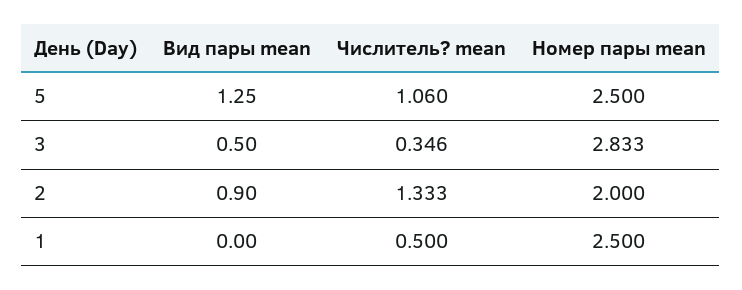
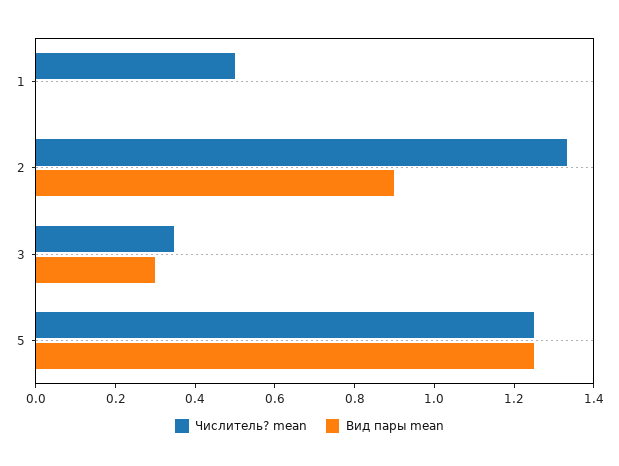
  {
    "Вид пары mean": {
      "5": 1.25,
-     "3": 0.5,
+     "3": 0.3,
      "2": 0.9,
      "1": 0
    },
    "Числитель? mean": {
-     "5": 1.06,
+     "5": 1.25,
      "3": 0.346,
      "2": 1.333,
      "1": 0.5
-   },
+   }
-   "Номер пары mean": {
-     "5": 2.5,
-     "3": 2.833,
-     "2": 2,
-     "1": 2.5
-   }
  }

